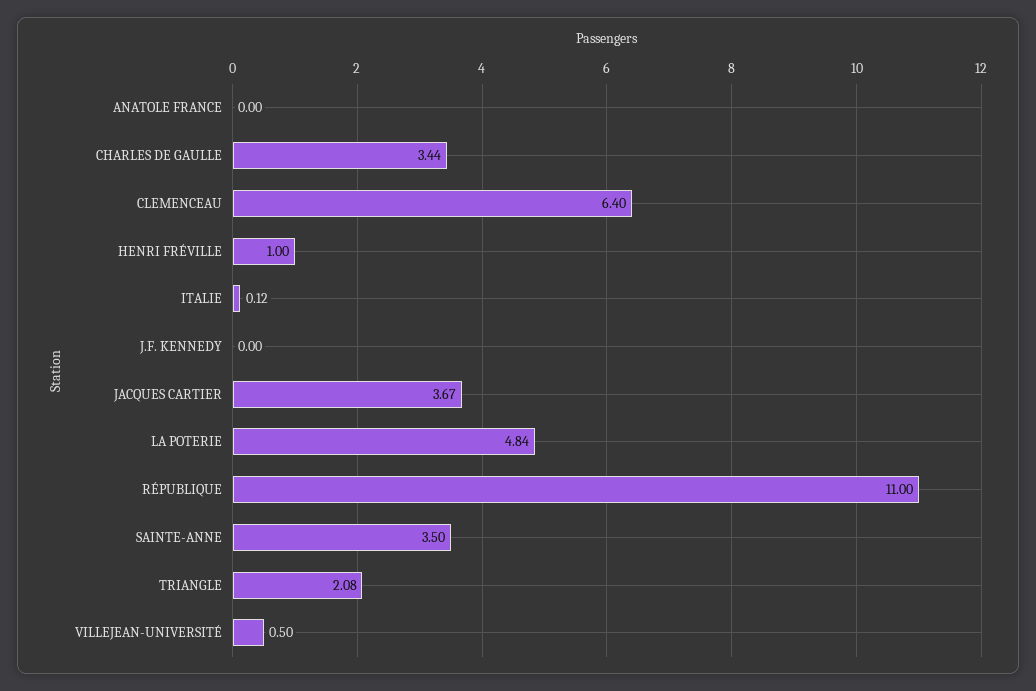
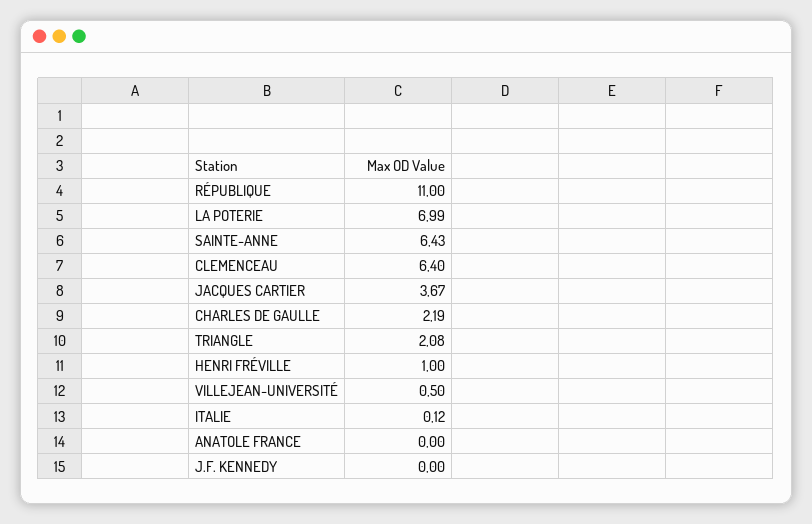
  {
    "ANATOLE FRANCE": 0,
-   "CHARLES DE GAULLE": 3.44,
+   "CHARLES DE GAULLE": 2.19,
    "CLEMENCEAU": 6.4,
    "HENRI FRÉVILLE": 1,
    "ITALIE": 0.12,
    "J.F. KENNEDY": 0,
    "JACQUES CARTIER": 3.67,
-   "LA POTERIE": 4.84,
+   "LA POTERIE": 6.99,
    "RÉPUBLIQUE": 11,
-   "SAINTE-ANNE": 3.5,
+   "SAINTE-ANNE": 6.43,
    "TRIANGLE": 2.08,
    "VILLEJEAN-UNIVERSITÉ": 0.5
  }

